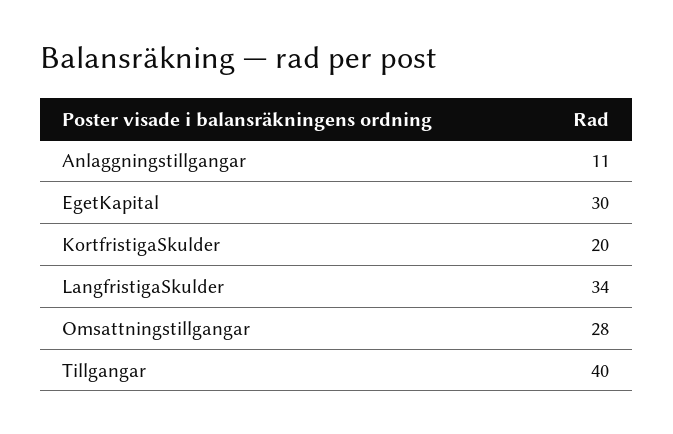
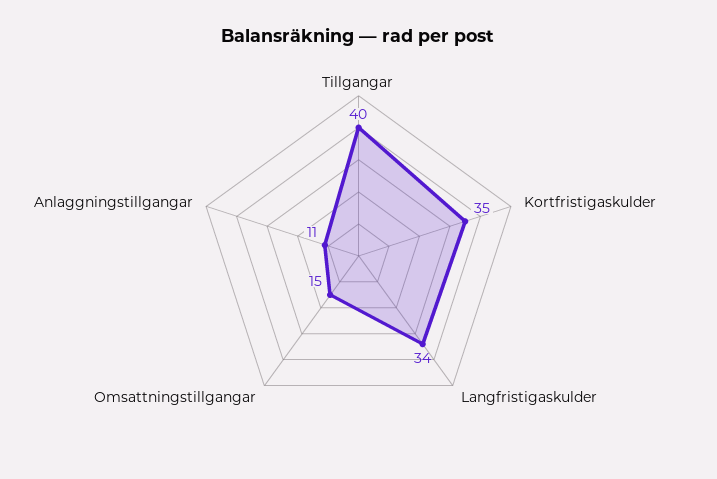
  {
    "Anlaggningstillgangar": 11,
-   "EgetKapital": 30,
-   "KortfristigaSkulder": 20,
+   "KortfristigaSkulder": 35,
    "LangfristigaSkulder": 34,
-   "Omsattningstillgangar": 28,
+   "Omsattningstillgangar": 15,
    "Tillgangar": 40
  }

